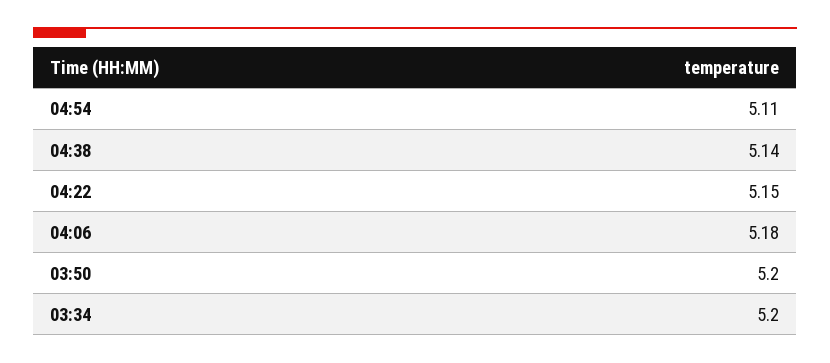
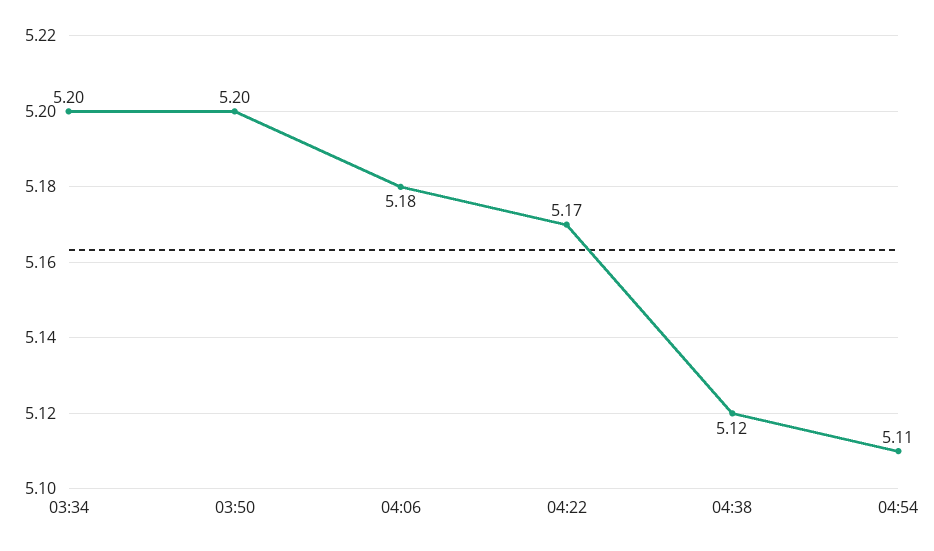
  {
    "04:54": 5.11,
-   "04:38": 5.14,
+   "04:38": 5.12,
-   "04:22": 5.15,
+   "04:22": 5.17,
    "04:06": 5.18,
    "03:50": 5.2,
    "03:34": 5.2
  }

